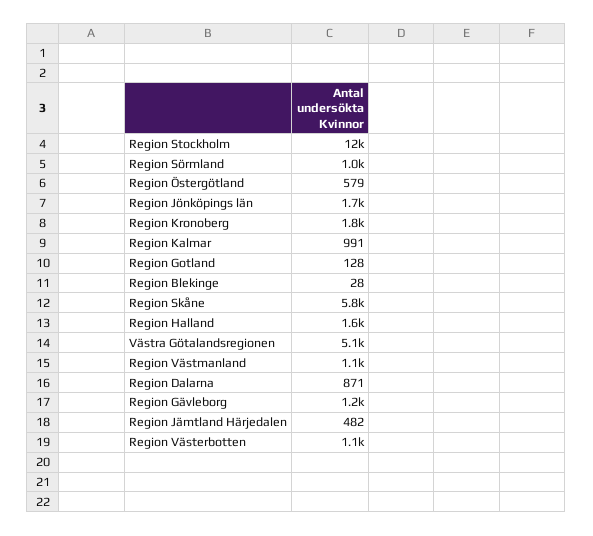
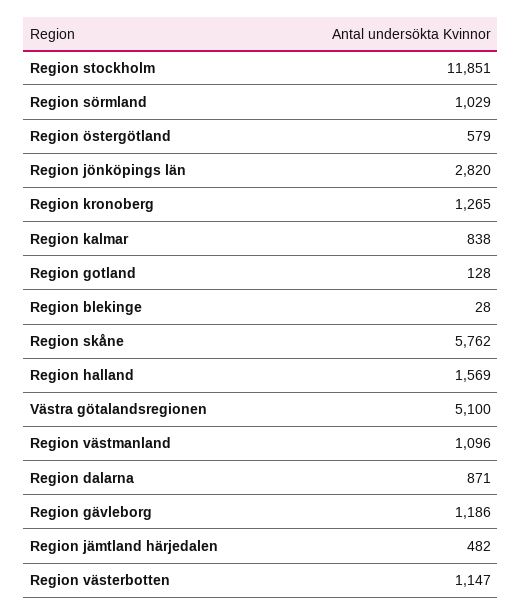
  {
    "Region Stockholm": 11851,
    "Region Sörmland": 1029,
    "Region Östergötland": 579,
-   "Region Jönköpings län": 1700,
+   "Region Jönköpings län": 2820,
-   "Region Kronoberg": 1800,
+   "Region Kronoberg": 1265,
-   "Region Kalmar": 991,
+   "Region Kalmar": 838,
    "Region Gotland": 128,
    "Region Blekinge": 28,
    "Region Skåne": 5762,
    "Region Halland": 1569,
    "Västra Götalandsregionen": 5100,
    "Region Västmanland": 1096,
    "Region Dalarna": 871,
    "Region Gävleborg": 1186,
    "Region Jämtland Härjedalen": 482,
    "Region Västerbotten": 1147
  }

